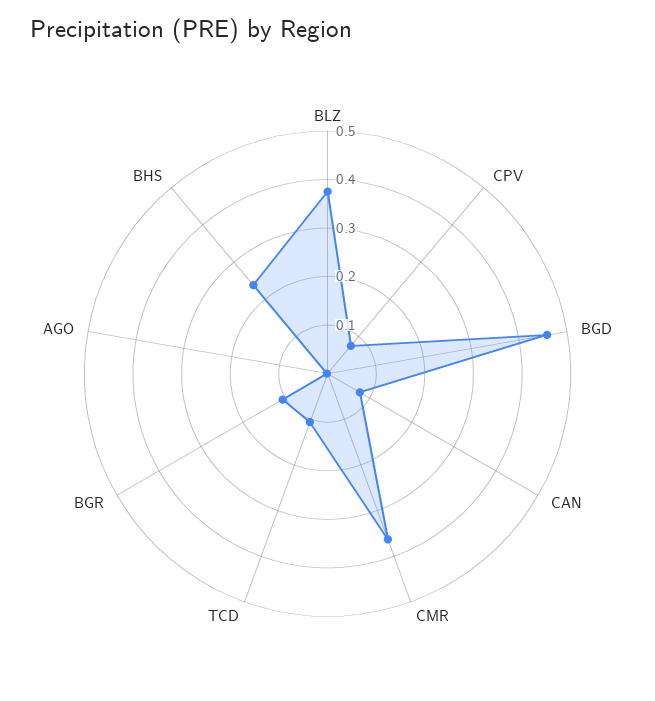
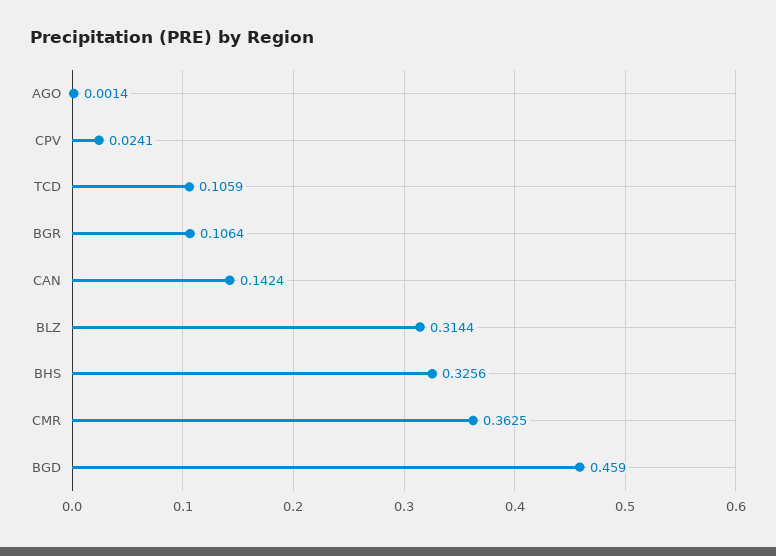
  {
-   "BLZ": 0.38,
+   "BLZ": 0.3144,
-   "CPV": 0.08,
+   "CPV": 0.0241,
    "BGD": 0.459,
-   "CAN": 0.08,
+   "CAN": 0.1424,
    "CMR": 0.3625,
    "TCD": 0.1059,
    "BGR": 0.1064,
    "AGO": 0.0014,
-   "BHS": 0.24
+   "BHS": 0.3256
  }

